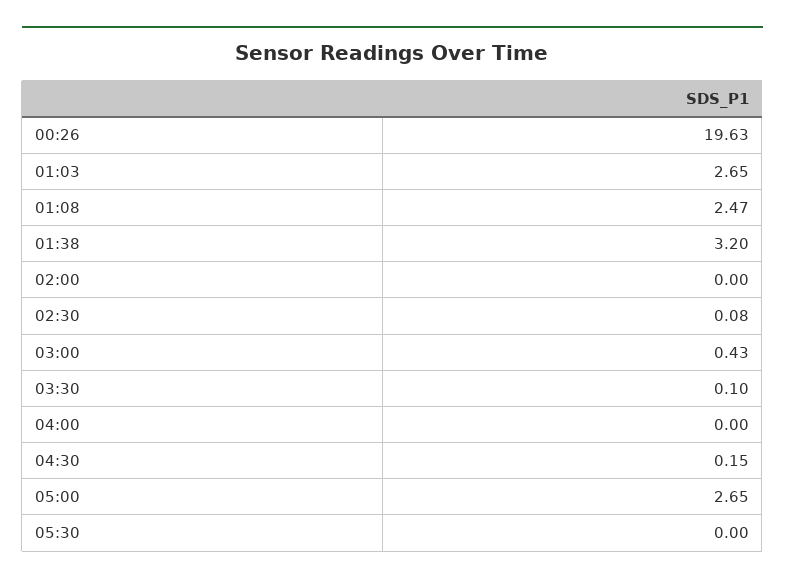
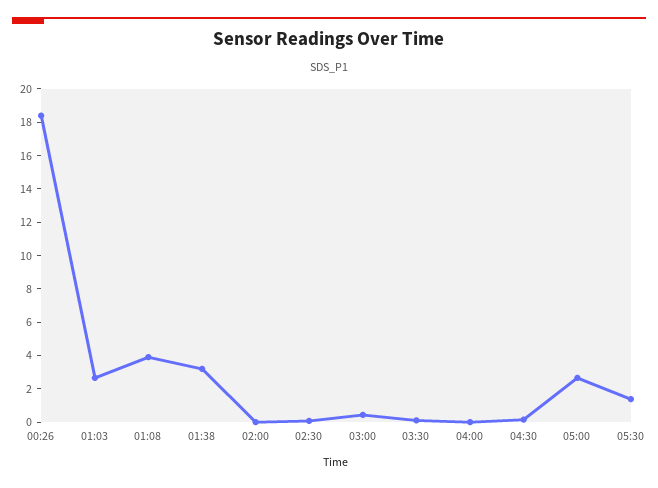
  {
-   "00:26": 19.63,
+   "00:26": 18.5,
    "01:03": 2.65,
-   "01:08": 2.47,
+   "01:08": 4,
    "01:38": 3.2,
    "02:00": 0,
    "02:30": 0.08,
    "03:00": 0.43,
    "03:30": 0.1,
    "04:00": 0,
    "04:30": 0.15,
    "05:00": 2.65,
-   "05:30": 0
+   "05:30": 1.5
  }

